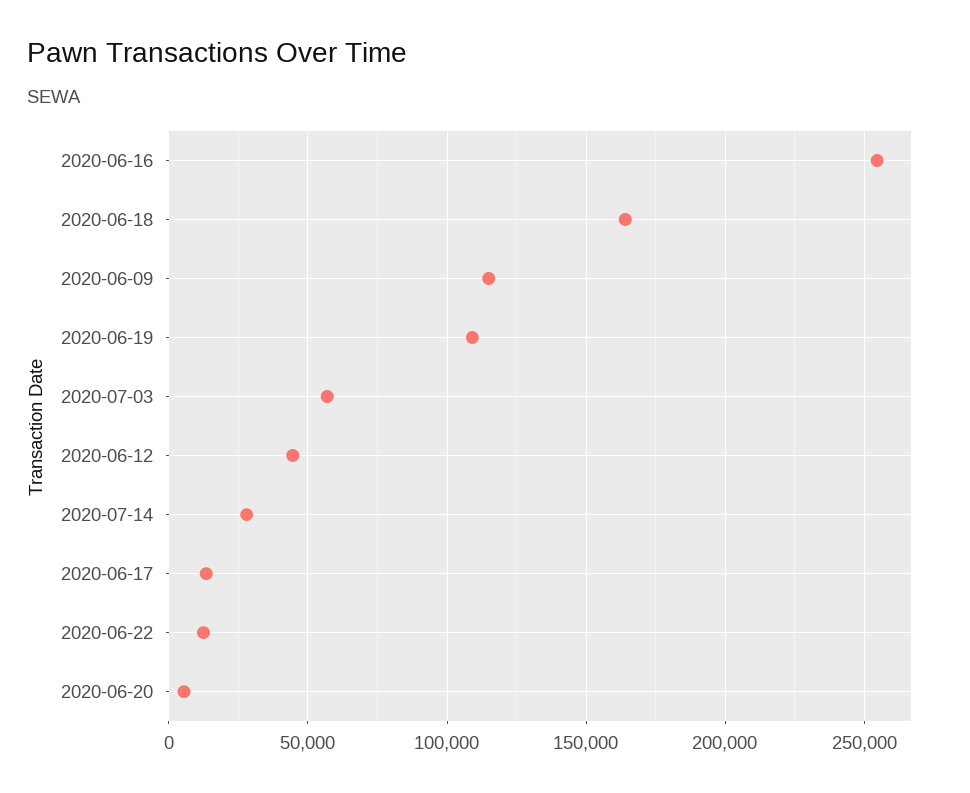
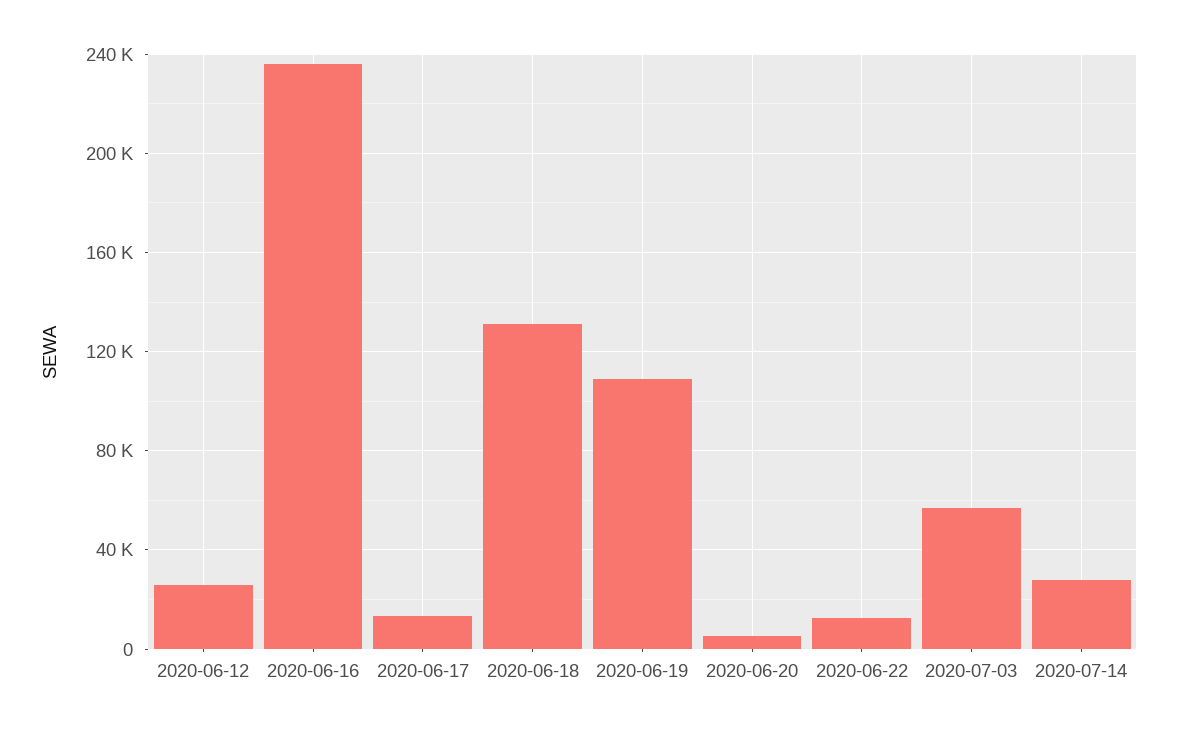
  {
-   "2020-06-16": 255000,
+   "2020-06-16": 235000,
-   "2020-06-18": 165000,
+   "2020-06-18": 130000,
-   "2020-06-09": 115000,
    "2020-06-19": 110000,
    "2020-07-03": 55000,
-   "2020-06-12": 45000,
+   "2020-06-12": 25000,
    "2020-07-14": 30000,
    "2020-06-17": 15000,
    "2020-06-22": 15000,
    "2020-06-20": 5000
  }

